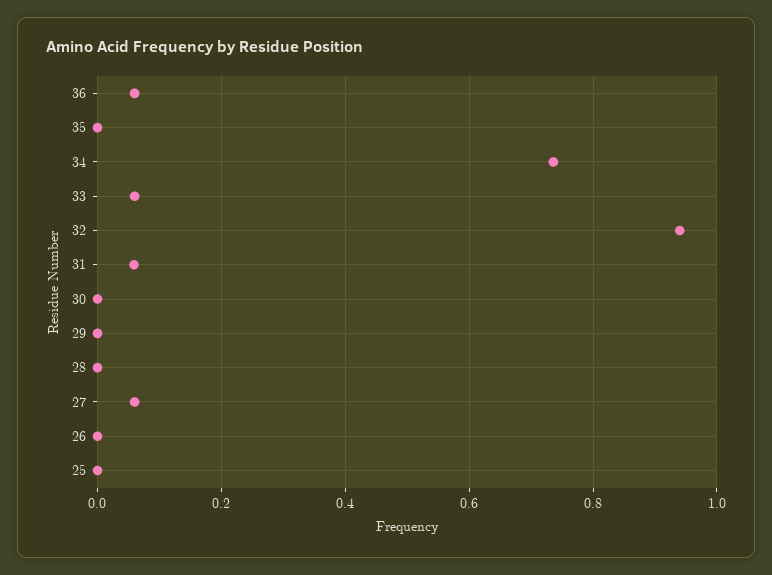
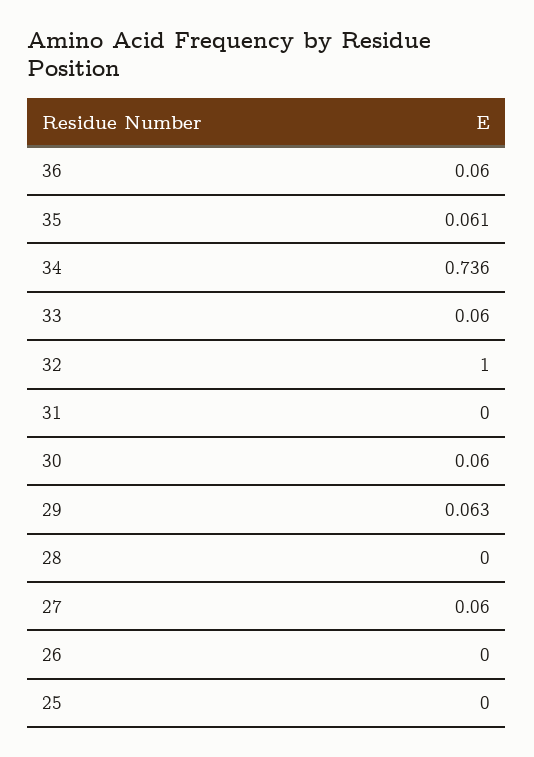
  {
    "36": 0.06,
-   "35": 0,
+   "35": 0.061,
    "34": 0.736,
    "33": 0.06,
-   "32": 0.94,
+   "32": 1,
-   "31": 0.06,
+   "31": 0,
-   "30": 0,
+   "30": 0.06,
-   "29": 0,
+   "29": 0.063,
    "28": 0,
    "27": 0.06,
    "26": 0,
    "25": 0
  }

